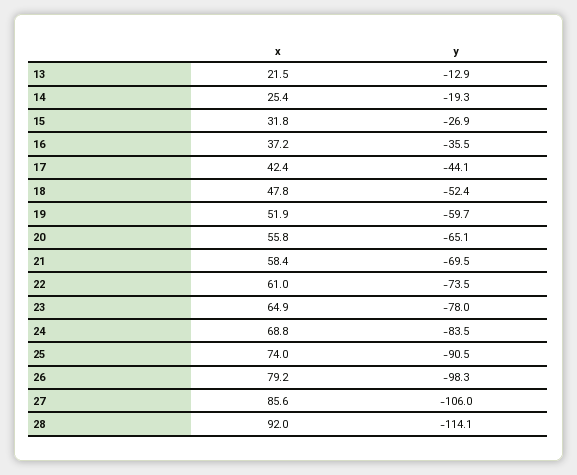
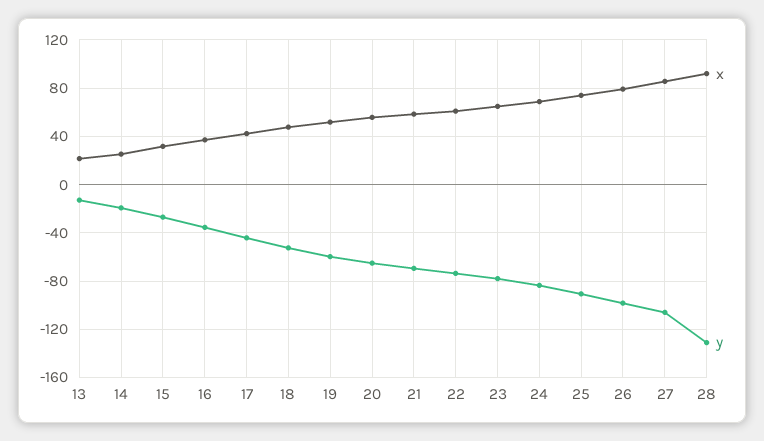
  {
    "x": {
      "13": 21.5,
      "14": 25.4,
      "15": 31.8,
      "16": 37.2,
      "17": 42.4,
      "18": 47.8,
      "19": 51.9,
      "20": 55.8,
      "21": 58.4,
      "22": 61,
      "23": 64.9,
      "24": 68.8,
      "25": 74,
      "26": 79.2,
      "27": 85.6,
      "28": 92
    },
    "y": {
      "13": -12.9,
      "14": -19.3,
      "15": -26.9,
      "16": -35.5,
      "17": -44.1,
      "18": -52.4,
      "19": -59.7,
      "20": -65.1,
      "21": -69.5,
      "22": -73.5,
      "23": -78,
      "24": -83.5,
      "25": -90.5,
      "26": -98.3,
      "27": -106,
-     "28": -114.1
+     "28": -130
    }
  }

